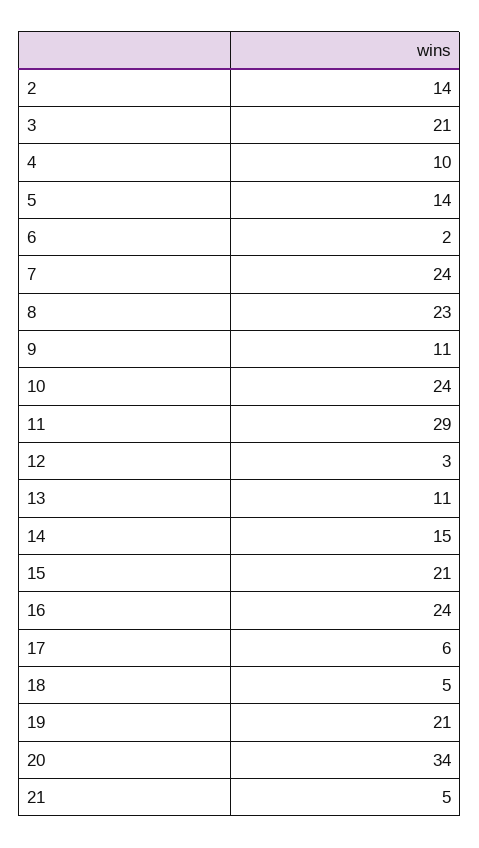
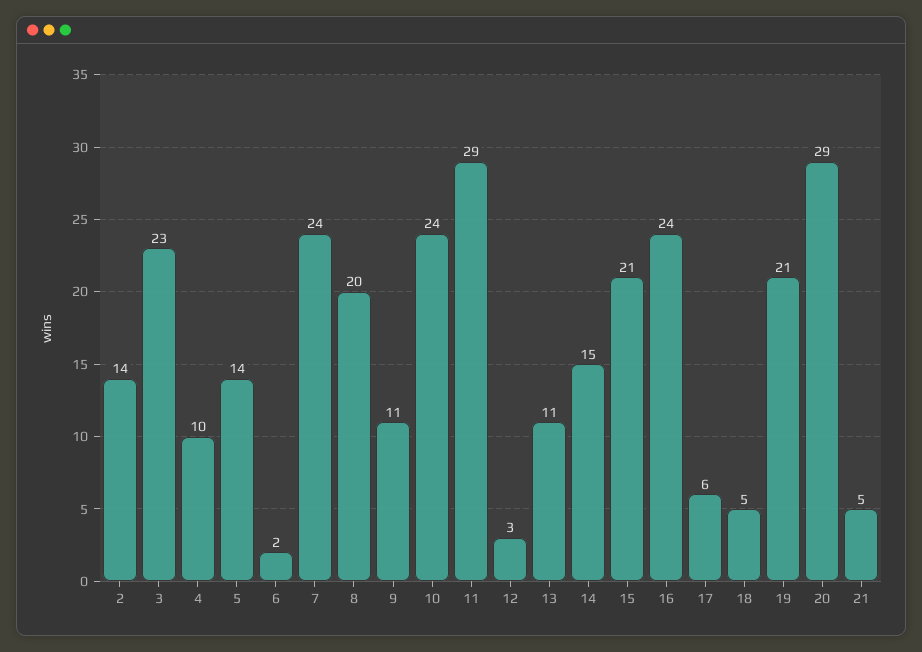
  {
    "2": 14,
-   "3": 21,
+   "3": 23,
    "4": 10,
    "5": 14,
    "6": 2,
    "7": 24,
-   "8": 23,
+   "8": 20,
    "9": 11,
    "10": 24,
    "11": 29,
    "12": 3,
    "13": 11,
    "14": 15,
    "15": 21,
    "16": 24,
    "17": 6,
    "18": 5,
    "19": 21,
-   "20": 34,
+   "20": 29,
    "21": 5
  }

